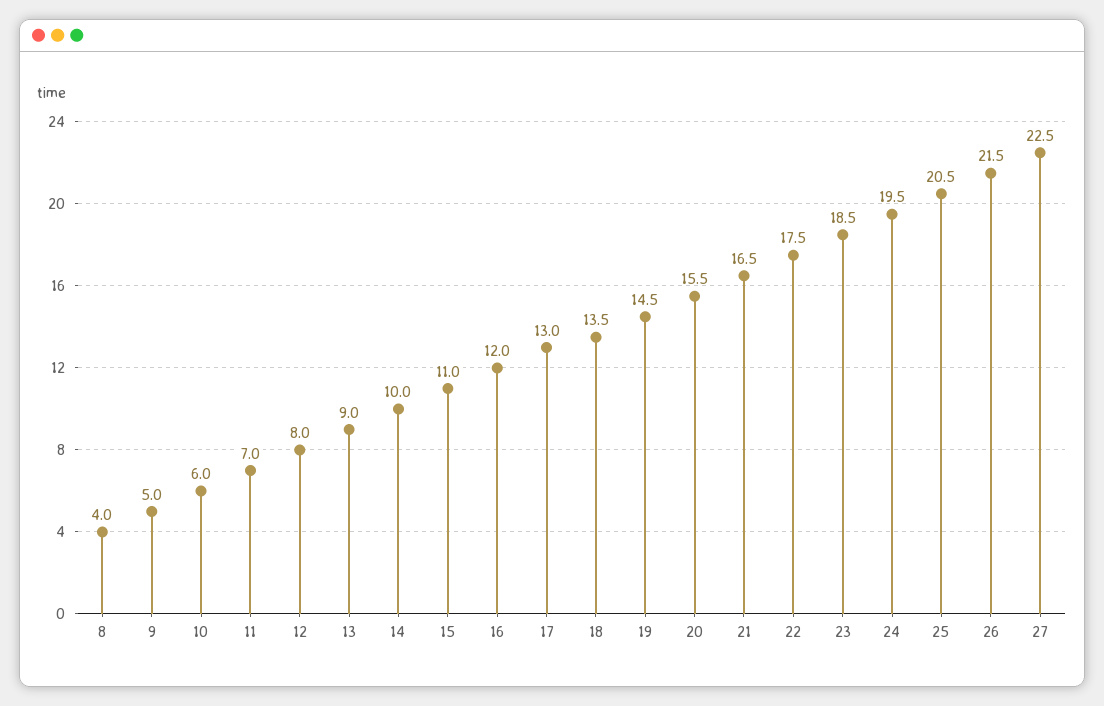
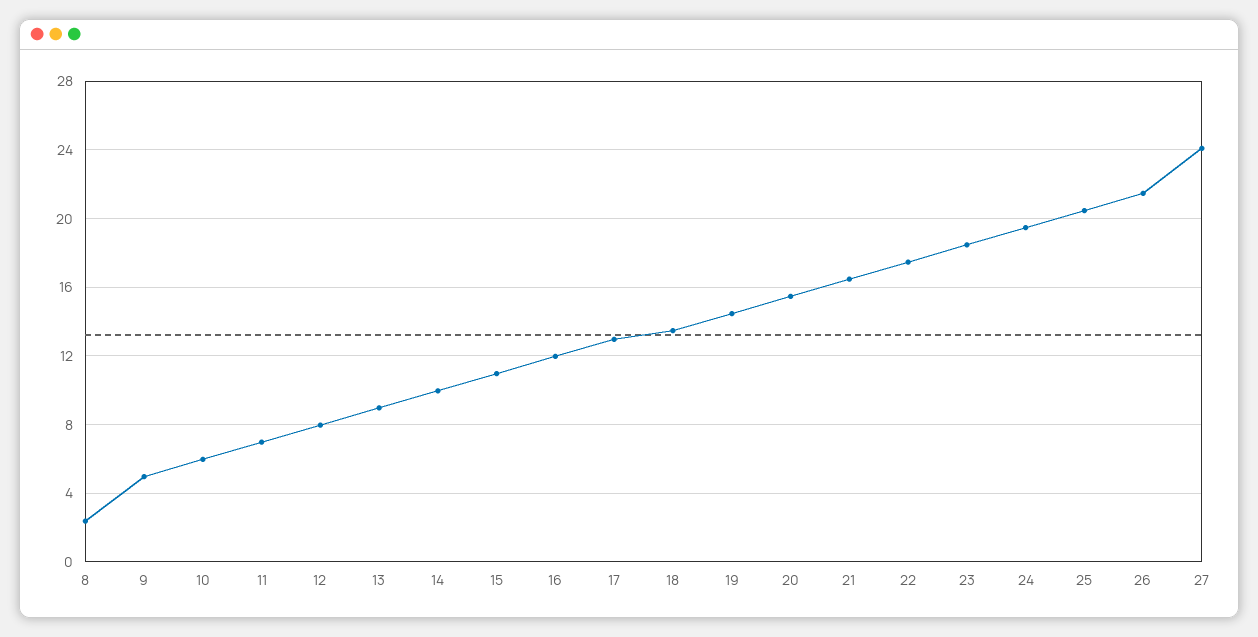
  {
-   "8": 4,
+   "8": 2.5,
    "9": 5,
    "10": 6,
    "11": 7,
    "12": 8,
    "13": 9,
    "14": 10,
    "15": 11,
    "16": 12,
    "17": 13,
    "18": 13.5,
    "19": 14.5,
    "20": 15.5,
    "21": 16.5,
    "22": 17.5,
    "23": 18.5,
    "24": 19.5,
    "25": 20.5,
    "26": 21.5,
-   "27": 22.5
+   "27": 24
  }

